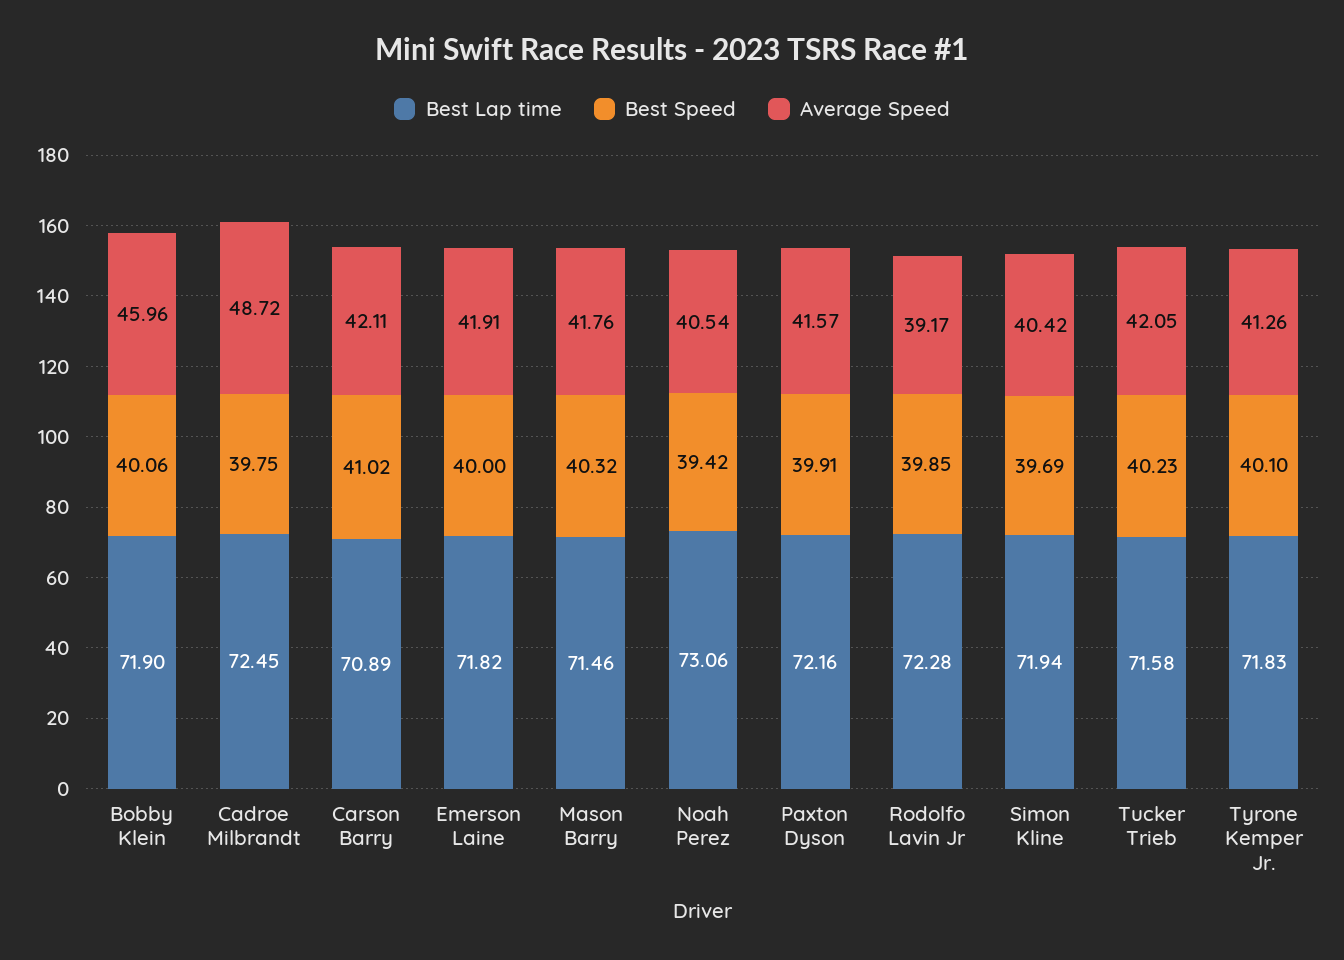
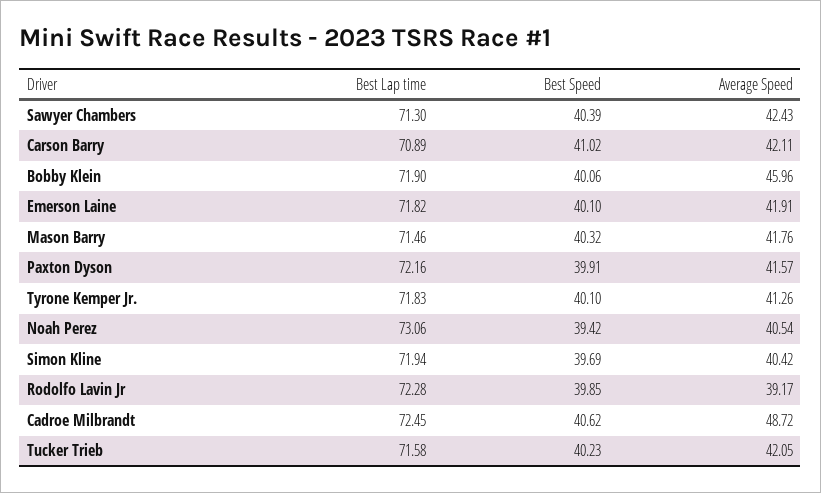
  {
    "Best Lap time": {
      "Bobby Klein": 71.9,
      "Cadroe Milbrandt": 72.45,
      "Carson Barry": 70.89,
      "Emerson Laine": 71.82,
      "Mason Barry": 71.46,
      "Noah Perez": 73.06,
      "Paxton Dyson": 72.16,
      "Rodolfo Lavin Jr": 72.28,
      "Simon Kline": 71.94,
      "Tucker Trieb": 71.58,
-     "Tyrone Kemper Jr.": 71.83
+     "Tyrone Kemper Jr.": 71.83,
+     "Sawyer Chambers": 71.3
    },
    "Best Speed": {
      "Bobby Klein": 40.06,
-     "Cadroe Milbrandt": 39.75,
+     "Cadroe Milbrandt": 40.62,
      "Carson Barry": 41.02,
-     "Emerson Laine": 40,
+     "Emerson Laine": 40.1,
      "Mason Barry": 40.32,
      "Noah Perez": 39.42,
      "Paxton Dyson": 39.91,
      "Rodolfo Lavin Jr": 39.85,
      "Simon Kline": 39.69,
      "Tucker Trieb": 40.23,
-     "Tyrone Kemper Jr.": 40.1
+     "Tyrone Kemper Jr.": 40.1,
+     "Sawyer Chambers": 40.39
    },
    "Average Speed": {
      "Bobby Klein": 45.96,
      "Cadroe Milbrandt": 48.72,
      "Carson Barry": 42.11,
      "Emerson Laine": 41.91,
      "Mason Barry": 41.76,
      "Noah Perez": 40.54,
      "Paxton Dyson": 41.57,
      "Rodolfo Lavin Jr": 39.17,
      "Simon Kline": 40.42,
      "Tucker Trieb": 42.05,
-     "Tyrone Kemper Jr.": 41.26
+     "Tyrone Kemper Jr.": 41.26,
+     "Sawyer Chambers": 42.43
    }
  }

